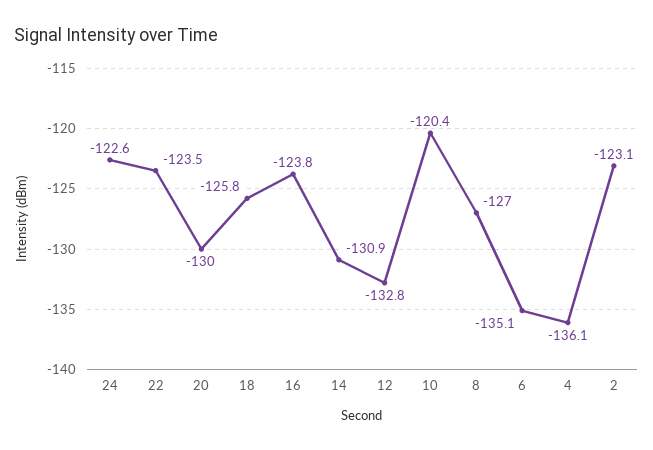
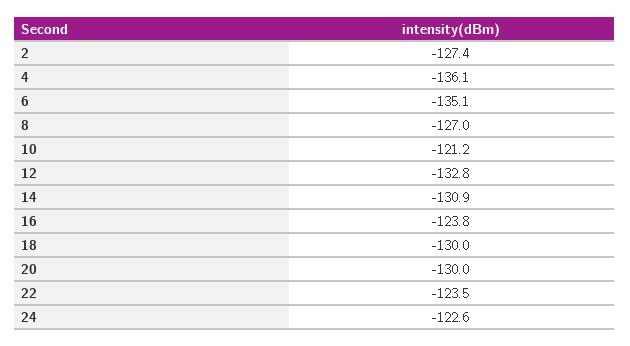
  {
    "24": -122.6,
    "22": -123.5,
    "20": -130,
-   "18": -125.8,
+   "18": -130,
    "16": -123.8,
    "14": -130.9,
    "12": -132.8,
-   "10": -120.4,
+   "10": -121.2,
    "8": -127,
    "6": -135.1,
    "4": -136.1,
-   "2": -123.1
+   "2": -127.4
  }

